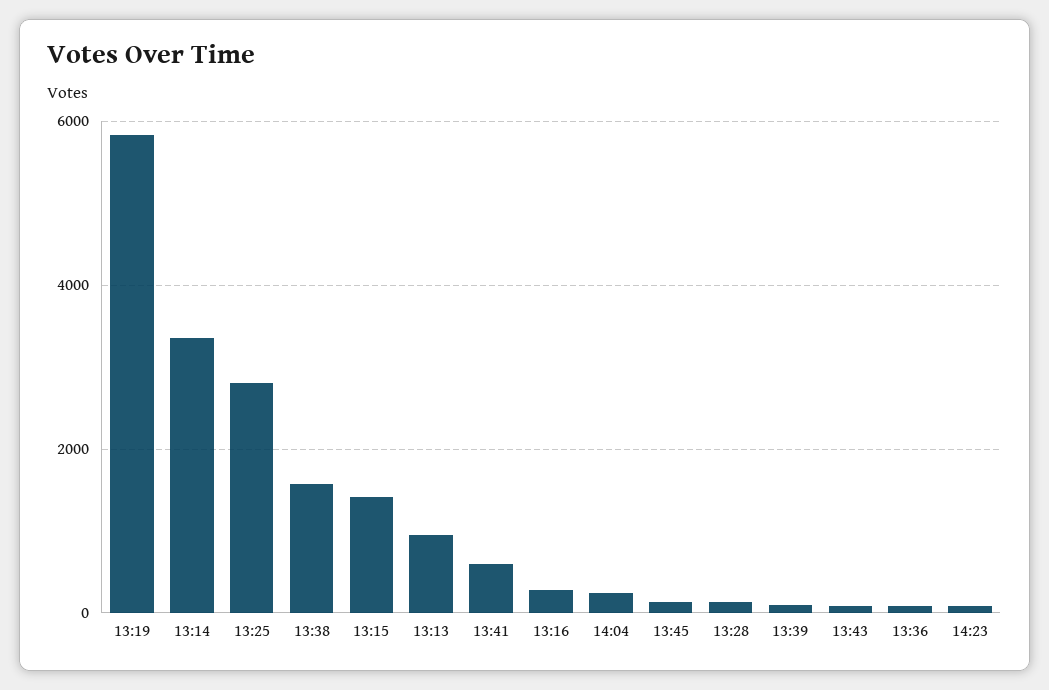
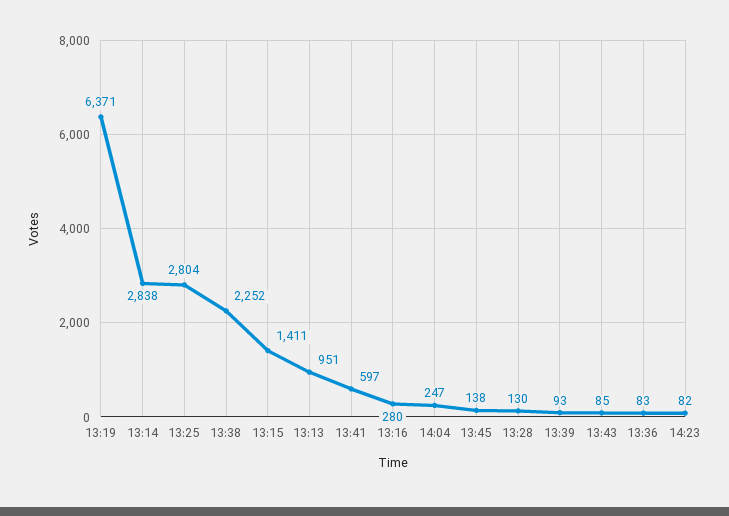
  {
-   "13:19": 5800,
+   "13:19": 6371,
-   "13:14": 3400,
+   "13:14": 2838,
    "13:25": 2804,
-   "13:38": 1600,
+   "13:38": 2252,
    "13:15": 1411,
    "13:13": 951,
    "13:41": 597,
    "13:16": 280,
    "14:04": 247,
    "13:45": 138,
    "13:28": 130,
    "13:39": 93,
    "13:43": 85,
    "13:36": 83,
    "14:23": 82
  }

